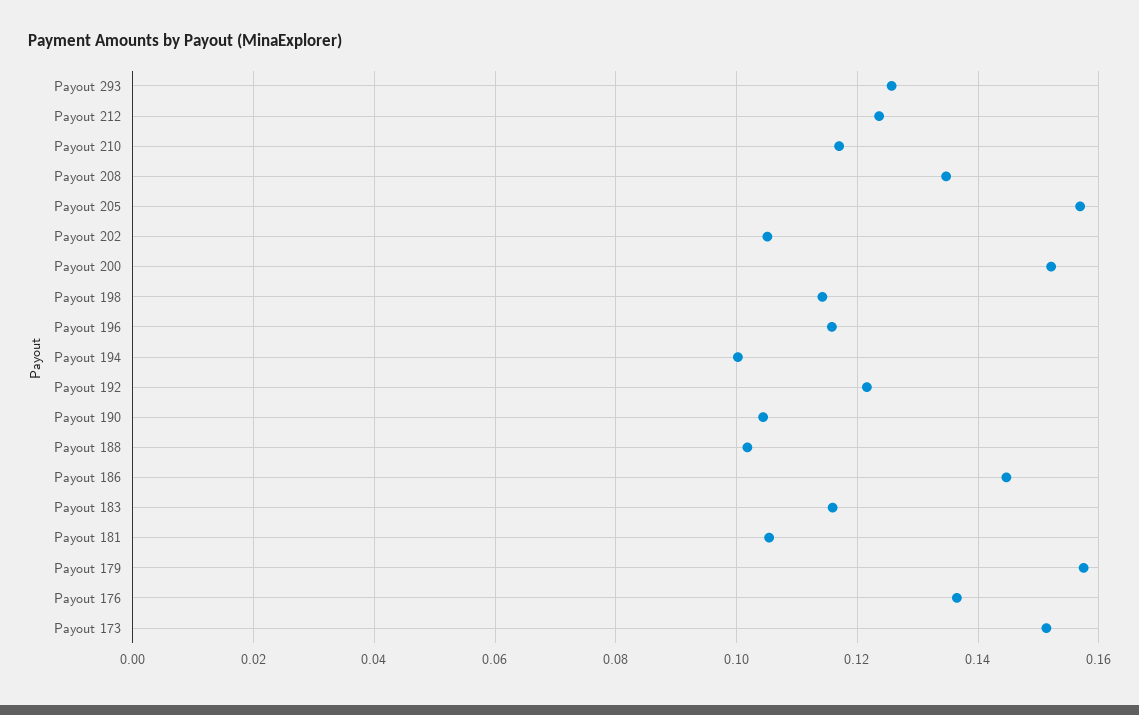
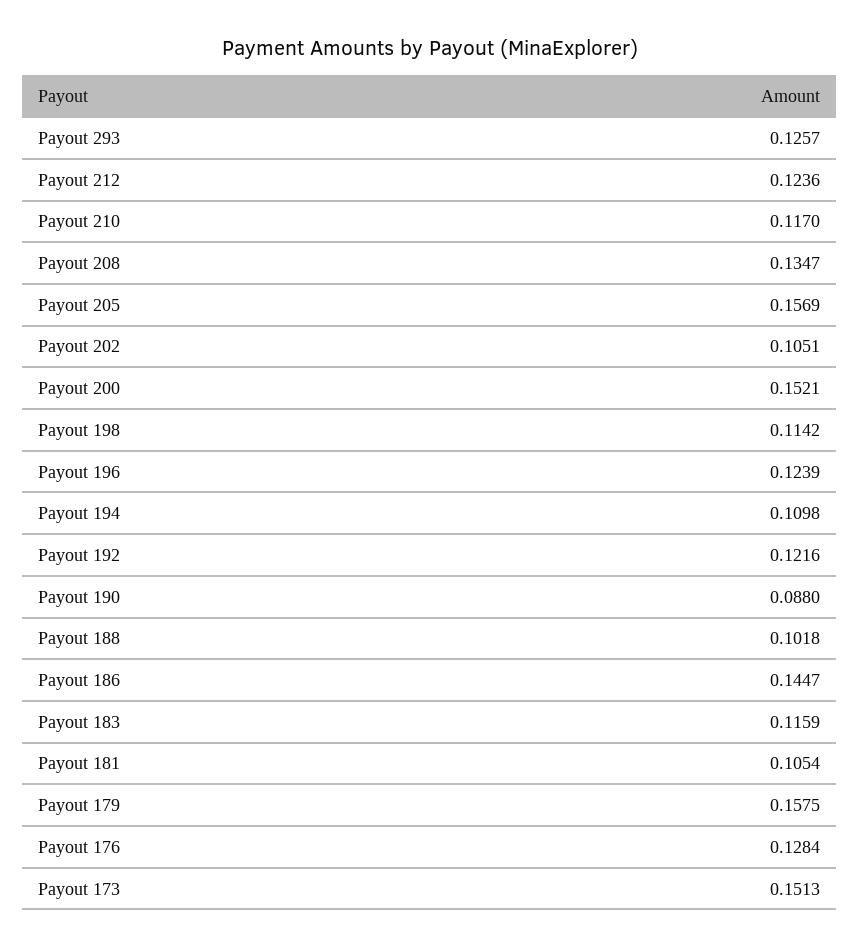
  {
    "Payout 293": 0.1257,
    "Payout 212": 0.1236,
    "Payout 210": 0.117,
    "Payout 208": 0.1347,
    "Payout 205": 0.1569,
    "Payout 202": 0.1051,
    "Payout 200": 0.1521,
    "Payout 198": 0.1142,
-   "Payout 196": 0.116,
+   "Payout 196": 0.1239,
-   "Payout 194": 0.1,
+   "Payout 194": 0.1098,
    "Payout 192": 0.1216,
-   "Payout 190": 0.104,
+   "Payout 190": 0.088,
    "Payout 188": 0.1018,
    "Payout 186": 0.1447,
    "Payout 183": 0.1159,
    "Payout 181": 0.1054,
    "Payout 179": 0.1575,
-   "Payout 176": 0.136,
+   "Payout 176": 0.1284,
    "Payout 173": 0.1513
  }

